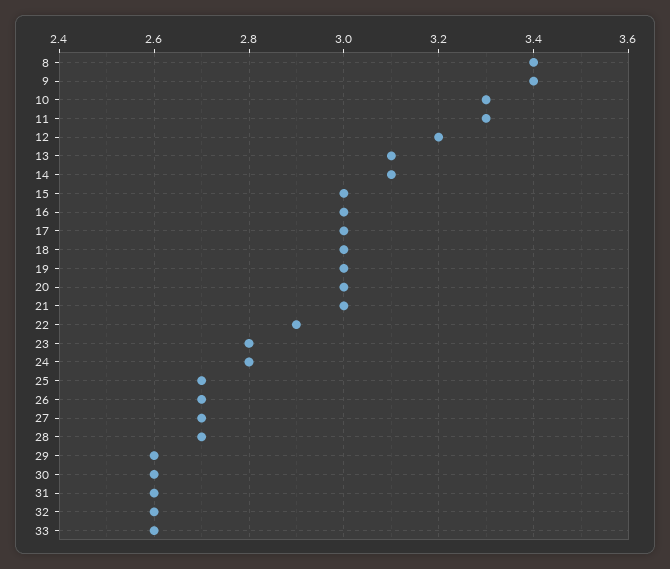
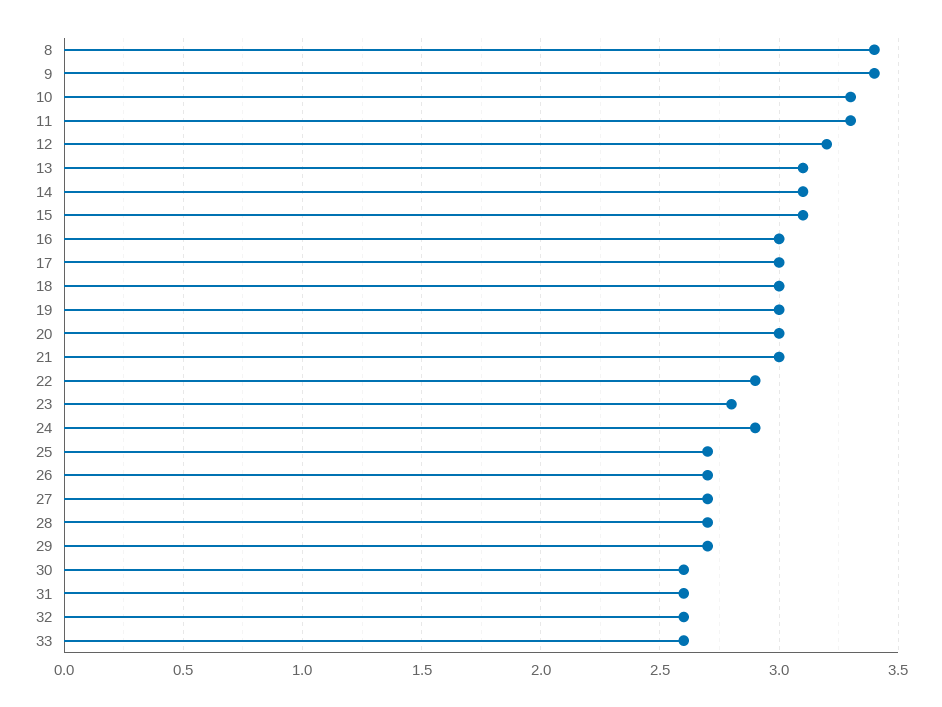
  {
    "8": 3.4,
    "9": 3.4,
    "10": 3.3,
    "11": 3.3,
    "12": 3.2,
    "13": 3.1,
    "14": 3.1,
-   "15": 3,
+   "15": 3.1,
    "16": 3,
    "17": 3,
    "18": 3,
    "19": 3,
    "20": 3,
    "21": 3,
    "22": 2.9,
    "23": 2.8,
-   "24": 2.8,
+   "24": 2.9,
    "25": 2.7,
    "26": 2.7,
    "27": 2.7,
    "28": 2.7,
-   "29": 2.6,
+   "29": 2.7,
    "30": 2.6,
    "31": 2.6,
    "32": 2.6,
    "33": 2.6
  }

